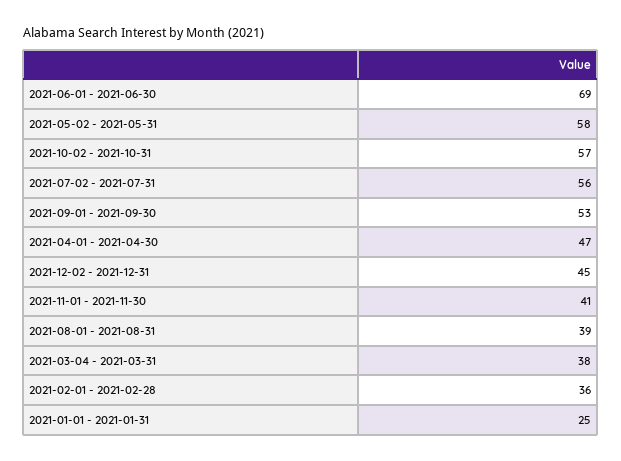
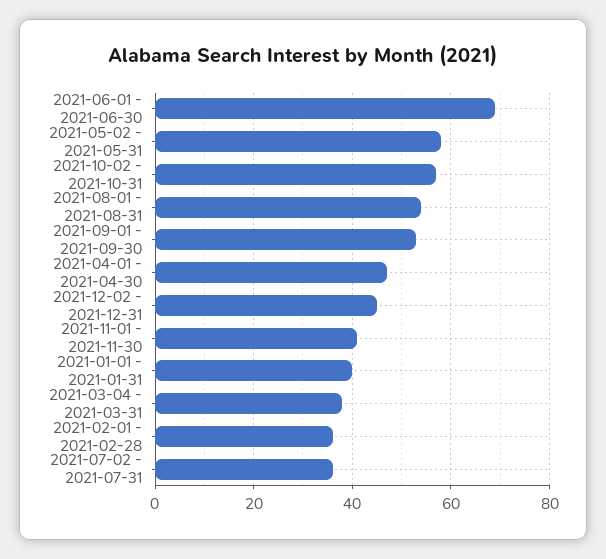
  {
    "2021-06-01 - 2021-06-30": 69,
    "2021-05-02 - 2021-05-31": 58,
    "2021-10-02 - 2021-10-31": 57,
-   "2021-07-02 - 2021-07-31": 56,
+   "2021-07-02 - 2021-07-31": 35,
    "2021-09-01 - 2021-09-30": 53,
    "2021-04-01 - 2021-04-30": 47,
    "2021-12-02 - 2021-12-31": 45,
    "2021-11-01 - 2021-11-30": 41,
-   "2021-08-01 - 2021-08-31": 39,
+   "2021-08-01 - 2021-08-31": 55,
    "2021-03-04 - 2021-03-31": 38,
    "2021-02-01 - 2021-02-28": 36,
-   "2021-01-01 - 2021-01-31": 25
+   "2021-01-01 - 2021-01-31": 40
  }

